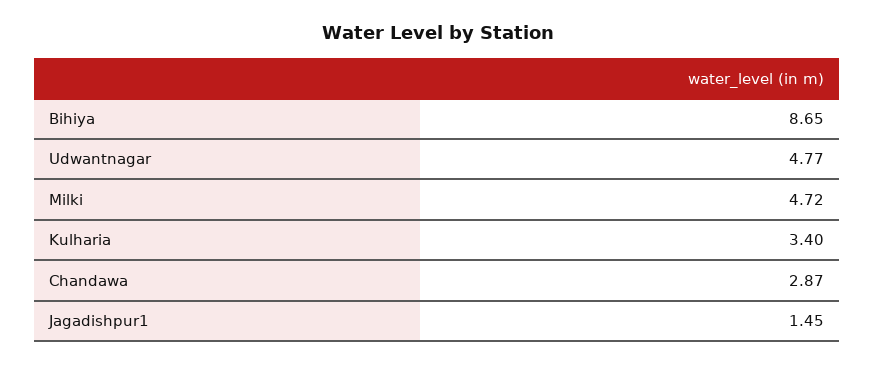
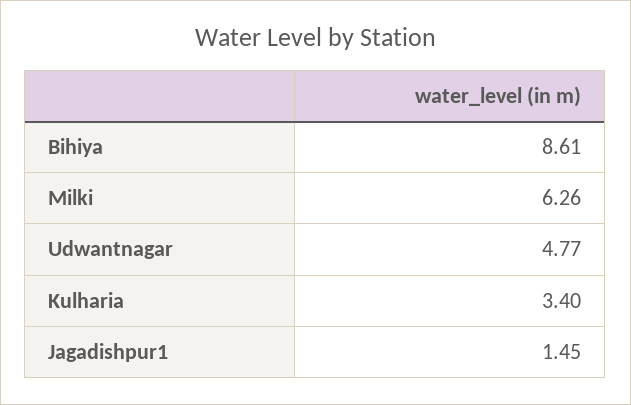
  {
-   "Bihiya": 8.65,
+   "Bihiya": 8.61,
    "Udwantnagar": 4.77,
-   "Milki": 4.72,
+   "Milki": 6.26,
    "Kulharia": 3.4,
-   "Chandawa": 2.87,
    "Jagadishpur1": 1.45
  }

